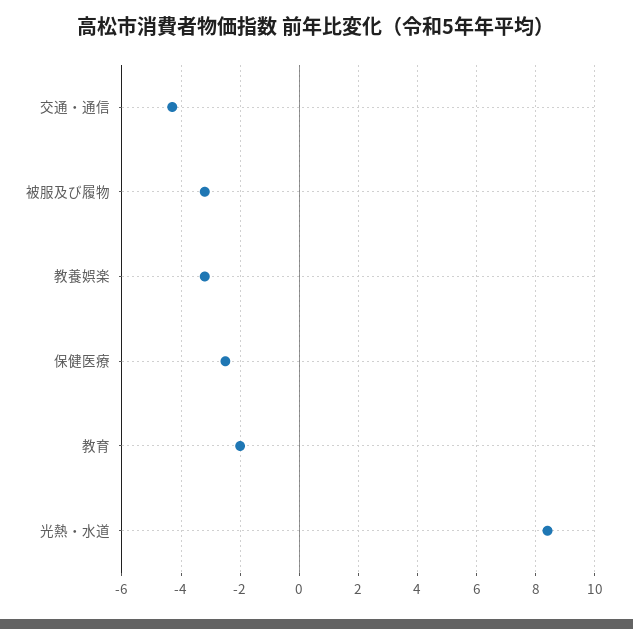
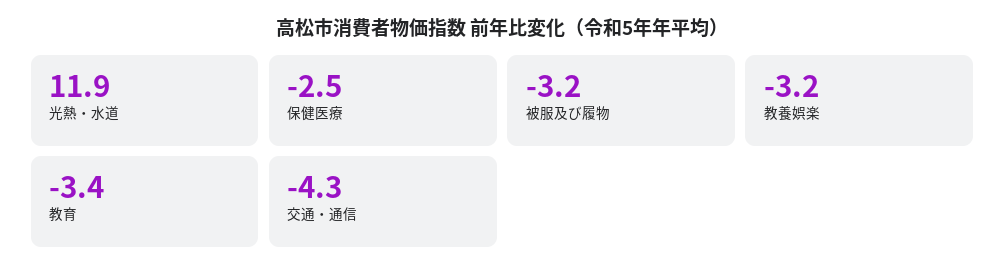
  {
    "交通・通信": -4.3,
    "被服及び履物": -3.2,
    "教養娯楽": -3.2,
    "保健医療": -2.5,
-   "教育": -2,
+   "教育": -3.4,
-   "光熱・水道": 8.5
+   "光熱・水道": 11.9
  }

